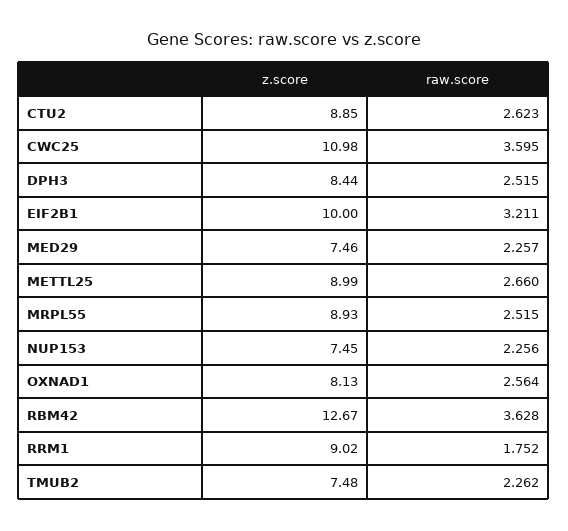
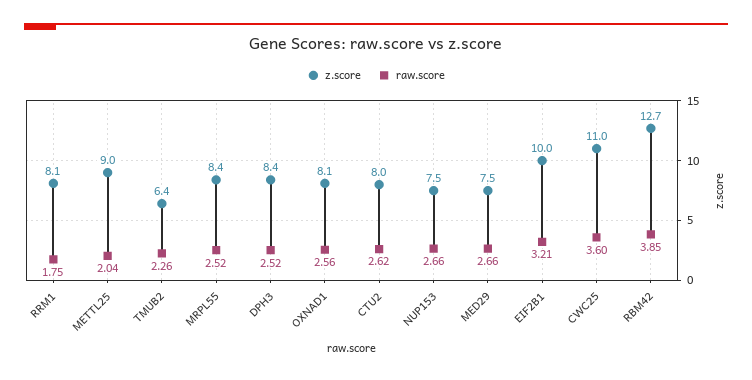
  {
    "z.score": {
-     "CTU2": 8.85,
+     "CTU2": 8,
      "CWC25": 10.98,
      "DPH3": 8.44,
      "EIF2B1": 10,
      "MED29": 7.46,
      "METTL25": 8.99,
-     "MRPL55": 8.93,
+     "MRPL55": 8.4,
      "NUP153": 7.45,
      "OXNAD1": 8.13,
      "RBM42": 12.67,
-     "RRM1": 9.02,
+     "RRM1": 8.1,
-     "TMUB2": 7.48
+     "TMUB2": 6.4
    },
    "raw.score": {
      "CTU2": 2.623,
      "CWC25": 3.595,
      "DPH3": 2.515,
      "EIF2B1": 3.211,
-     "MED29": 2.257,
+     "MED29": 2.66,
-     "METTL25": 2.66,
+     "METTL25": 2.04,
      "MRPL55": 2.515,
-     "NUP153": 2.256,
+     "NUP153": 2.66,
      "OXNAD1": 2.564,
-     "RBM42": 3.628,
+     "RBM42": 3.85,
      "RRM1": 1.752,
      "TMUB2": 2.262
    }
  }

